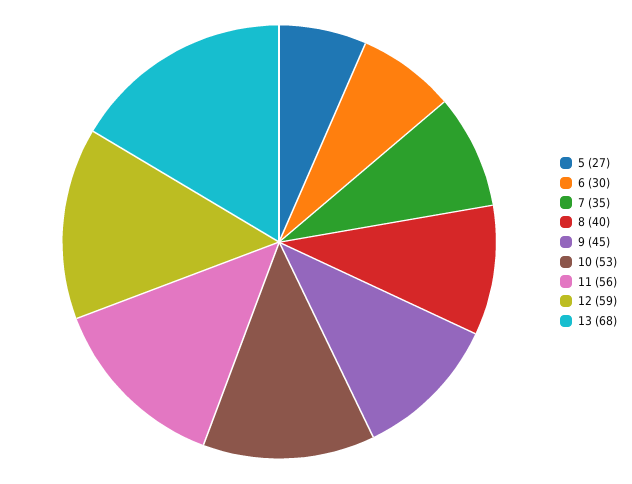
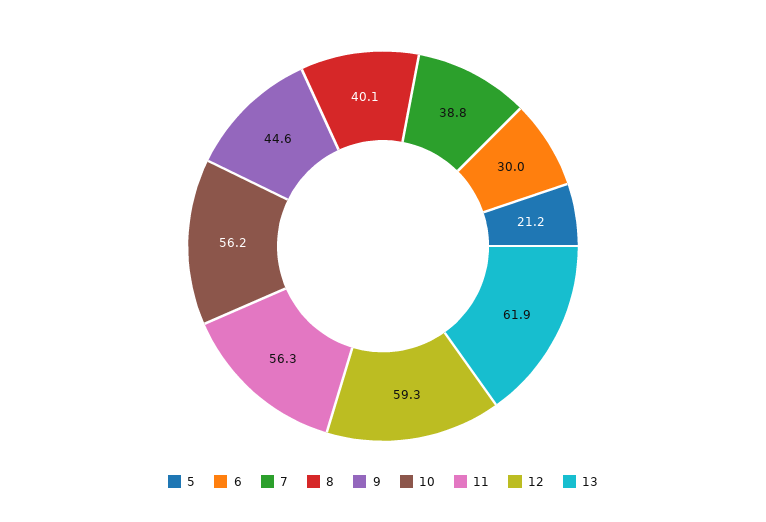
  {
-   "5": 27,
+   "5": 21.2,
    "6": 30,
-   "7": 35,
+   "7": 38.8,
    "8": 40.1,
    "9": 44.6,
-   "10": 53,
+   "10": 56.2,
    "11": 56.3,
    "12": 59.3,
-   "13": 68
+   "13": 61.9
  }

